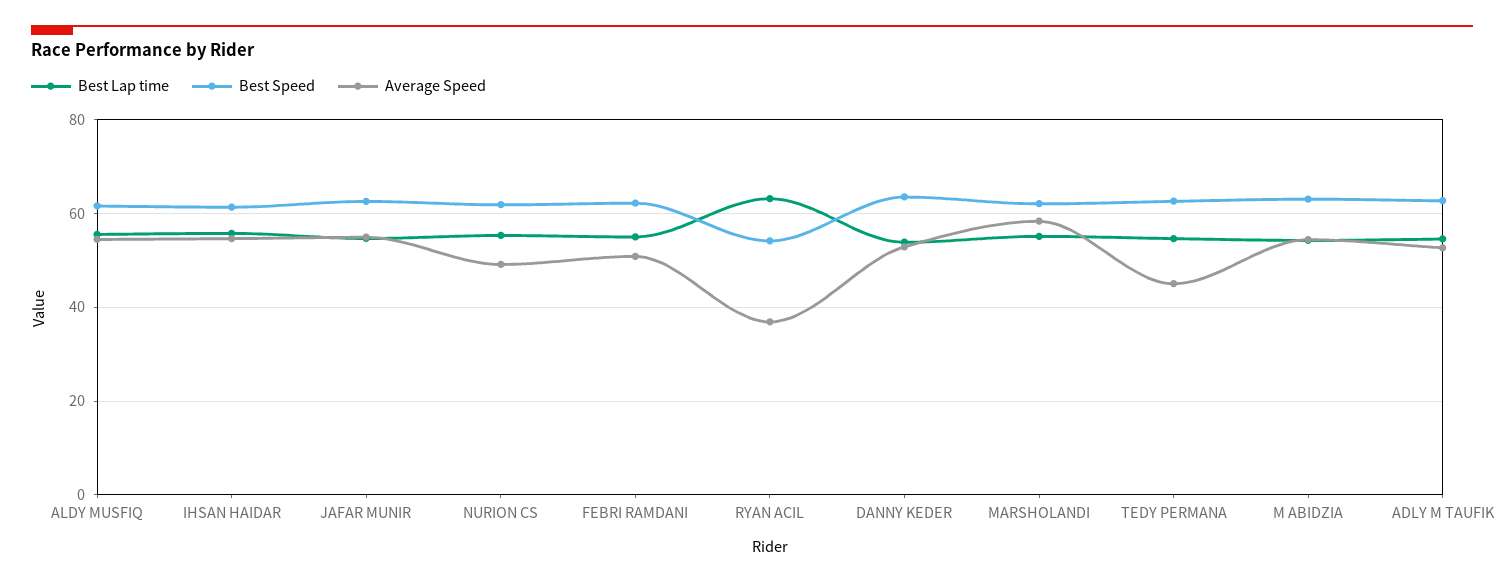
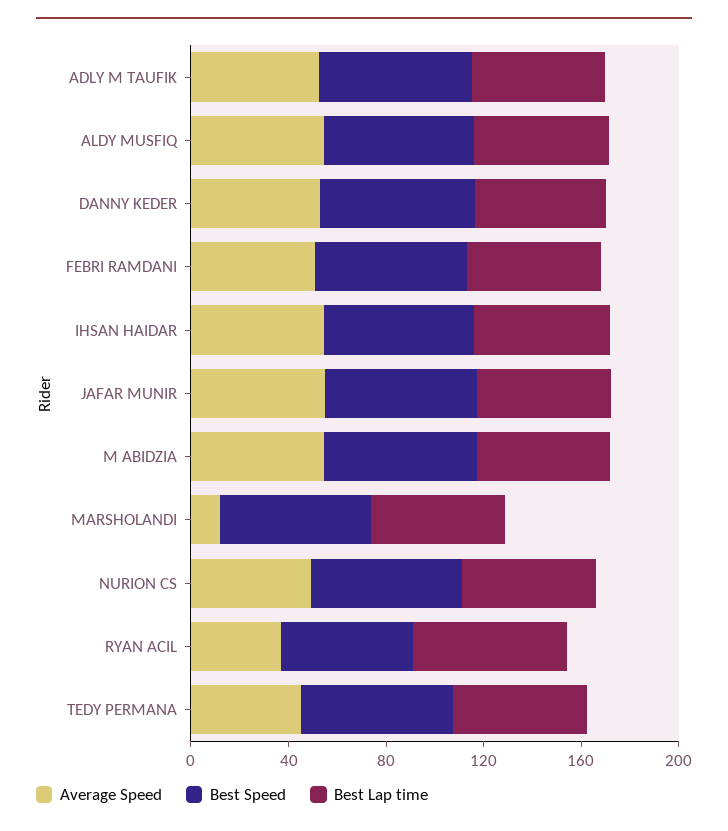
  {
    "Best Lap time": {
      "ALDY MUSFIQ": 56,
      "IHSAN HAIDAR": 56,
      "JAFAR MUNIR": 54,
      "NURION CS": 56,
      "FEBRI RAMDANI": 54,
      "RYAN ACIL": 64,
      "DANNY KEDER": 54,
      "MARSHOLANDI": 56,
      "TEDY PERMANA": 54,
      "M ABIDZIA": 54,
      "ADLY M TAUFIK": 54
    },
    "Best Speed": {
      "ALDY MUSFIQ": 62,
      "IHSAN HAIDAR": 62,
      "JAFAR MUNIR": 62,
      "NURION CS": 62,
      "FEBRI RAMDANI": 62,
      "RYAN ACIL": 54,
      "DANNY KEDER": 64,
      "MARSHOLANDI": 62,
      "TEDY PERMANA": 62,
      "M ABIDZIA": 64,
      "ADLY M TAUFIK": 62
    },
    "Average Speed": {
      "ALDY MUSFIQ": 54,
      "IHSAN HAIDAR": 54,
      "JAFAR MUNIR": 54,
      "NURION CS": 50,
      "FEBRI RAMDANI": 50,
      "RYAN ACIL": 36,
      "DANNY KEDER": 52,
-     "MARSHOLANDI": 58,
+     "MARSHOLANDI": 10,
      "TEDY PERMANA": 46,
      "M ABIDZIA": 54,
      "ADLY M TAUFIK": 52
    }
  }

